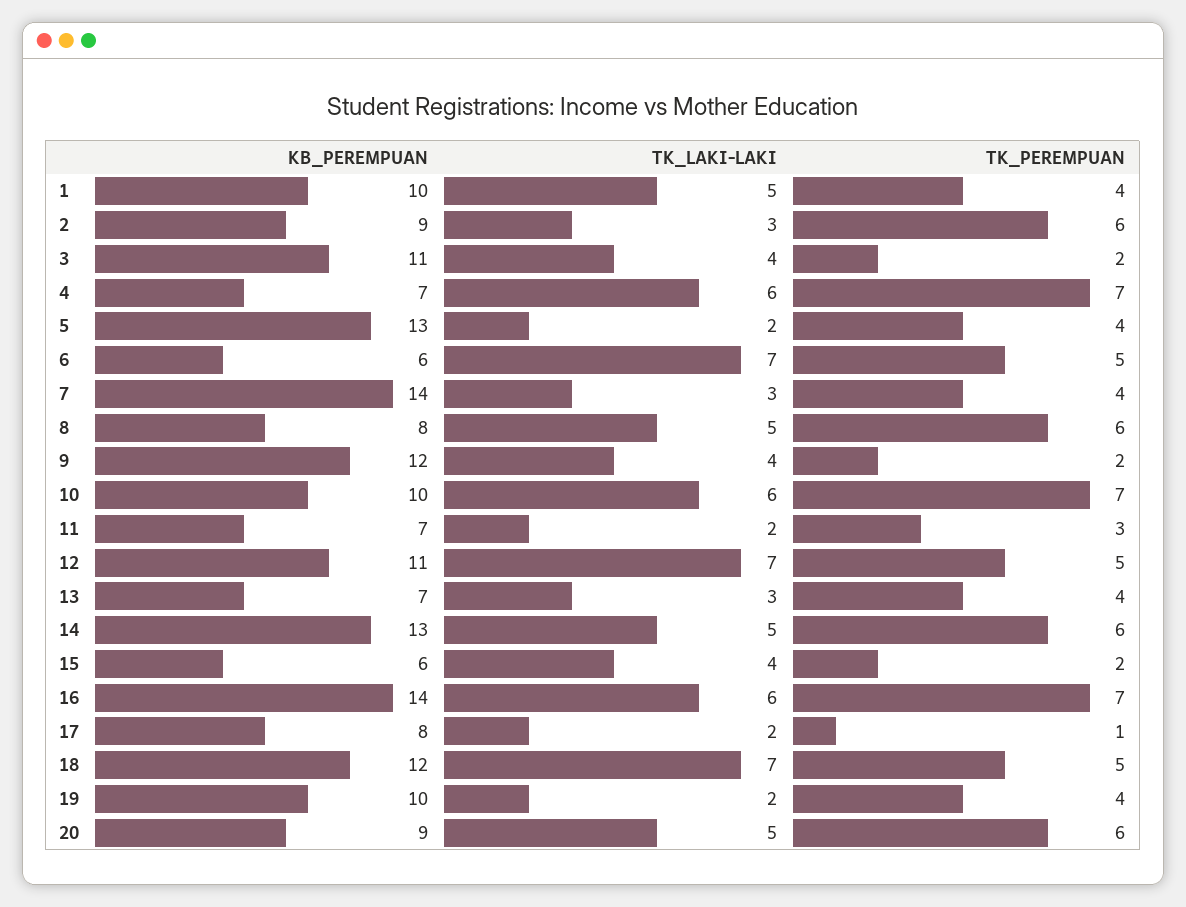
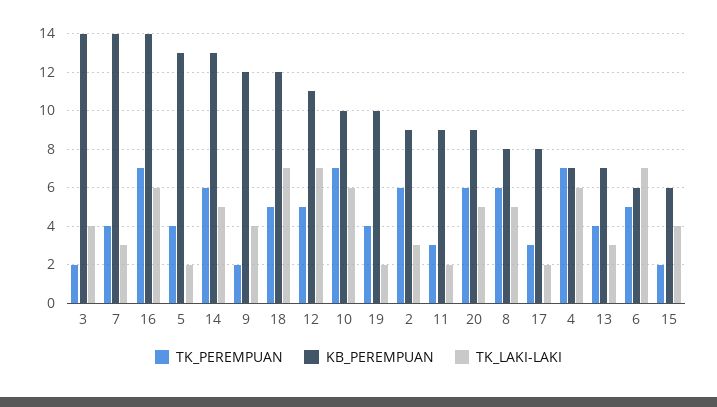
  {
    "KB_PEREMPUAN": {
-     "1": 10,
      "2": 9,
-     "3": 11,
+     "3": 14,
      "4": 7,
      "5": 13,
      "6": 6,
      "7": 14,
      "8": 8,
      "9": 12,
      "10": 10,
-     "11": 7,
+     "11": 9,
      "12": 11,
      "13": 7,
      "14": 13,
      "15": 6,
      "16": 14,
      "17": 8,
      "18": 12,
      "19": 10,
      "20": 9
    },
    "TK_LAKI-LAKI": {
-     "1": 5,
      "2": 3,
      "3": 4,
      "4": 6,
      "5": 2,
      "6": 7,
      "7": 3,
      "8": 5,
      "9": 4,
      "10": 6,
      "11": 2,
      "12": 7,
      "13": 3,
      "14": 5,
      "15": 4,
      "16": 6,
      "17": 2,
      "18": 7,
      "19": 2,
      "20": 5
    },
    "TK_PEREMPUAN": {
-     "1": 4,
      "2": 6,
      "3": 2,
      "4": 7,
      "5": 4,
      "6": 5,
      "7": 4,
      "8": 6,
      "9": 2,
      "10": 7,
      "11": 3,
      "12": 5,
      "13": 4,
      "14": 6,
      "15": 2,
      "16": 7,
-     "17": 1,
+     "17": 3,
      "18": 5,
      "19": 4,
      "20": 6
    }
  }

